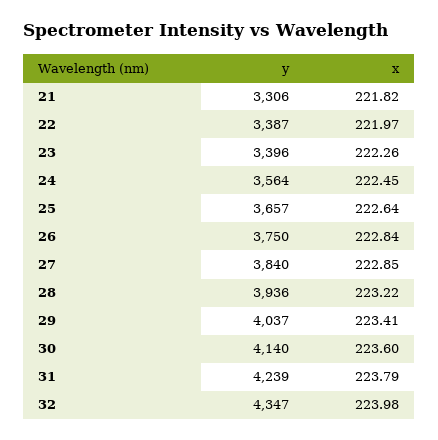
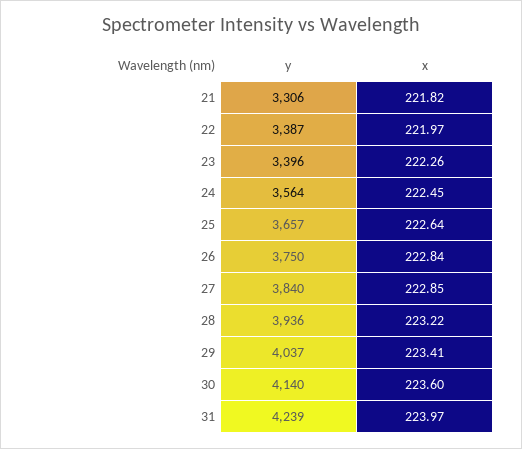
  {
    "y": {
      "21": 3306,
      "22": 3387,
      "23": 3396,
      "24": 3564,
      "25": 3657,
      "26": 3750,
      "27": 3840,
      "28": 3936,
      "29": 4037,
      "30": 4140,
-     "31": 4239,
+     "31": 4239
-     "32": 4347
    },
    "x": {
      "21": 221.82,
      "22": 221.97,
      "23": 222.26,
      "24": 222.45,
      "25": 222.64,
      "26": 222.84,
      "27": 222.85,
      "28": 223.22,
      "29": 223.41,
      "30": 223.6,
-     "31": 223.79,
+     "31": 223.97
-     "32": 223.98
    }
  }

